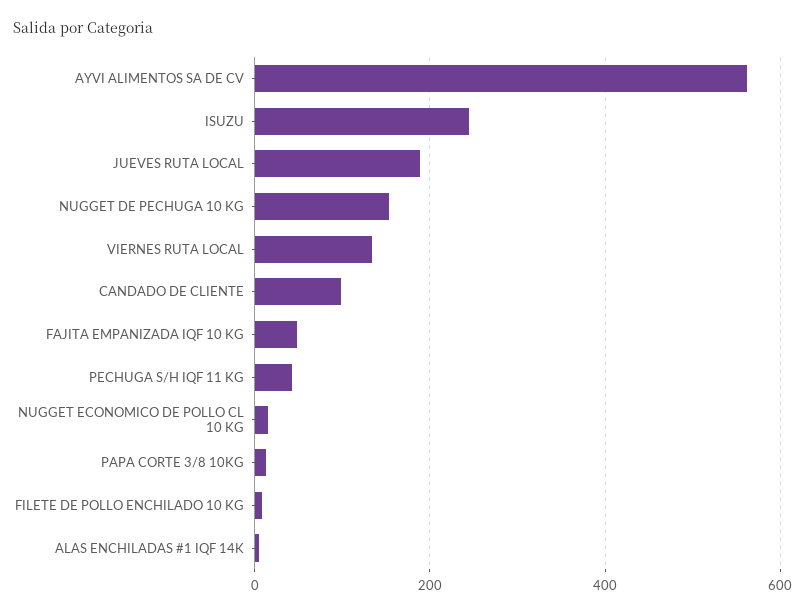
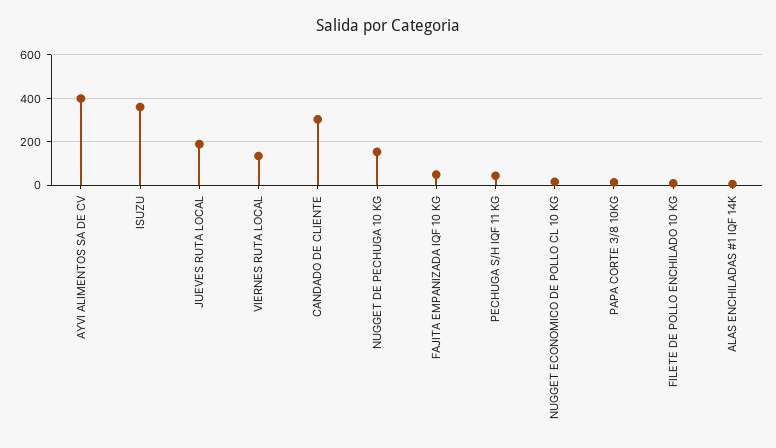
  {
-   "AYVI ALIMENTOS SA DE CV": 560,
+   "AYVI ALIMENTOS SA DE CV": 400,
-   "ISUZU": 240,
+   "ISUZU": 350,
    "JUEVES RUTA LOCAL": 180,
    "NUGGET DE PECHUGA 10 KG": 160,
    "VIERNES RUTA LOCAL": 140,
-   "CANDADO DE CLIENTE": 100,
+   "CANDADO DE CLIENTE": 300,
    "FAJITA EMPANIZADA IQF 10 KG": 40,
    "PECHUGA S/H IQF 11 KG": 40,
    "NUGGET ECONOMICO DE POLLO CL 10 KG": 20,
    "PAPA CORTE 3/8 10KG": 20,
    "FILETE DE POLLO ENCHILADO 10 KG": 0,
    "ALAS ENCHILADAS #1 IQF 14K": 0
  }

